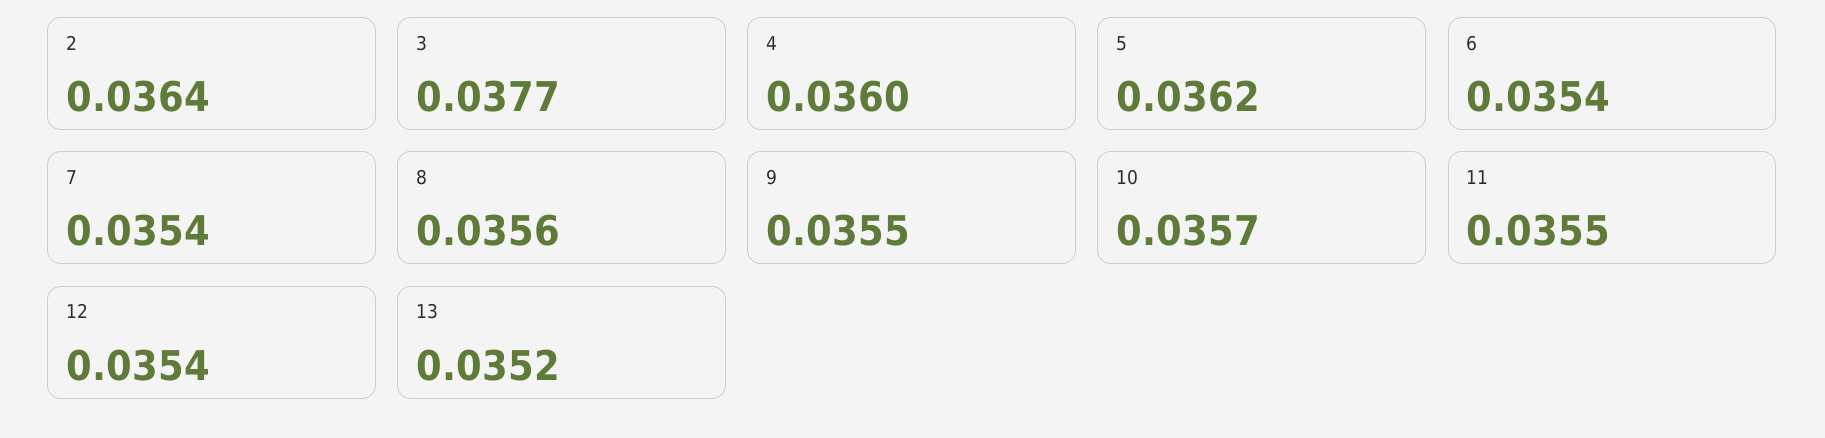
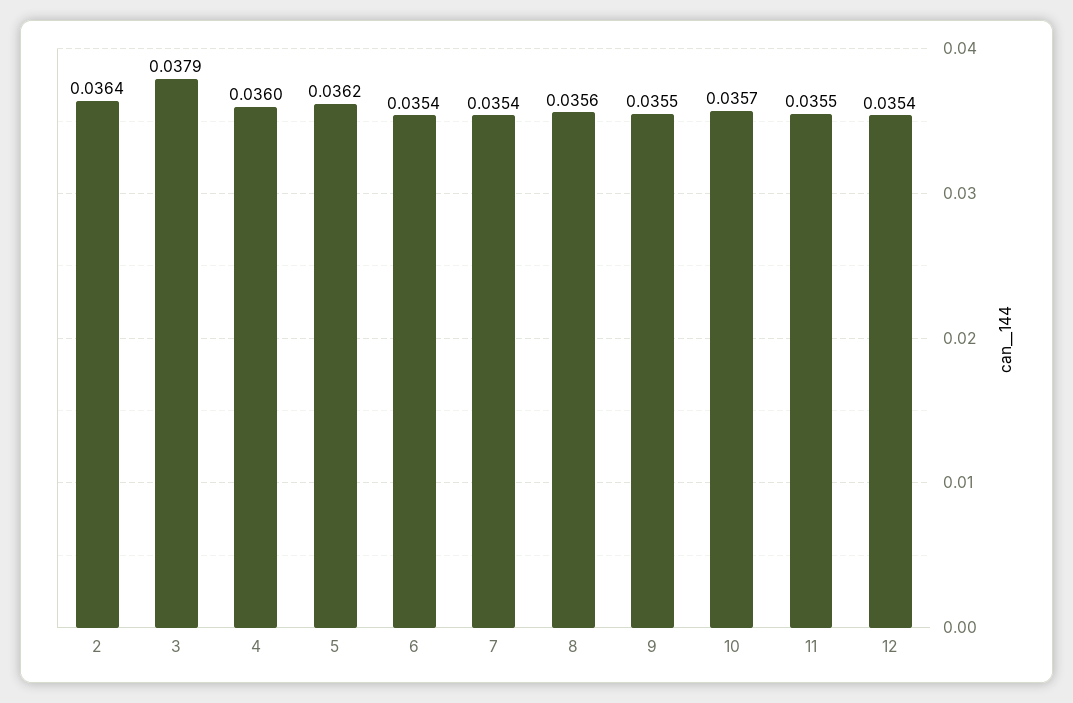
  {
    "2": 0.0364,
-   "3": 0.0377,
+   "3": 0.0379,
    "4": 0.036,
    "5": 0.0362,
    "6": 0.0354,
    "7": 0.0354,
    "8": 0.0356,
    "9": 0.0355,
    "10": 0.0357,
    "11": 0.0355,
-   "12": 0.0354,
+   "12": 0.0354
-   "13": 0.0352
  }

